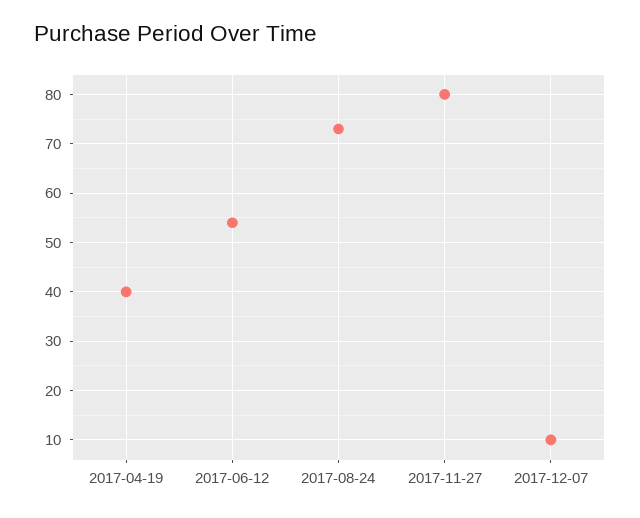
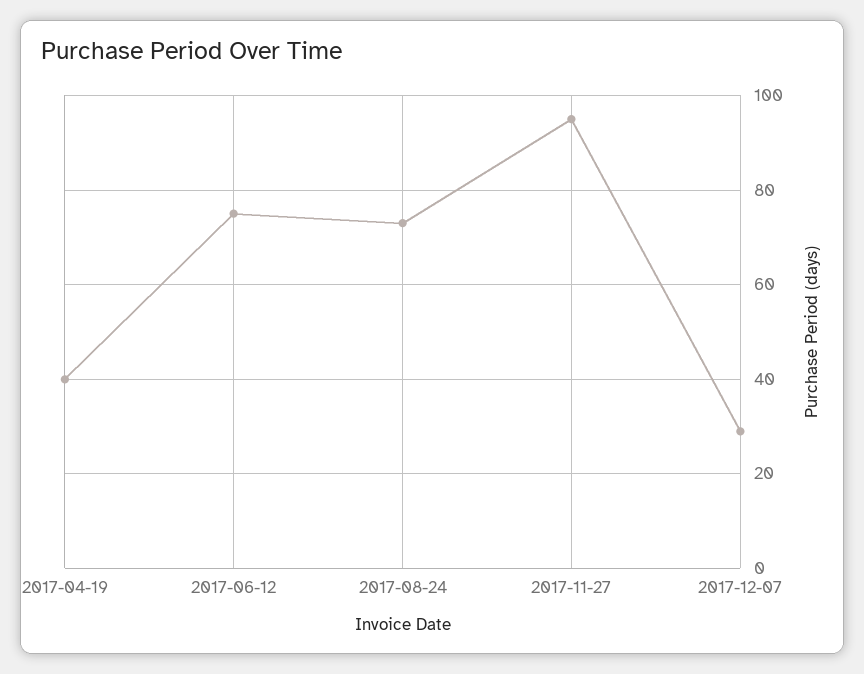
  {
    "2017-04-19": 40,
-   "2017-06-12": 55,
+   "2017-06-12": 75,
    "2017-08-24": 75,
-   "2017-11-27": 80,
+   "2017-11-27": 95,
-   "2017-12-07": 10
+   "2017-12-07": 30
  }

